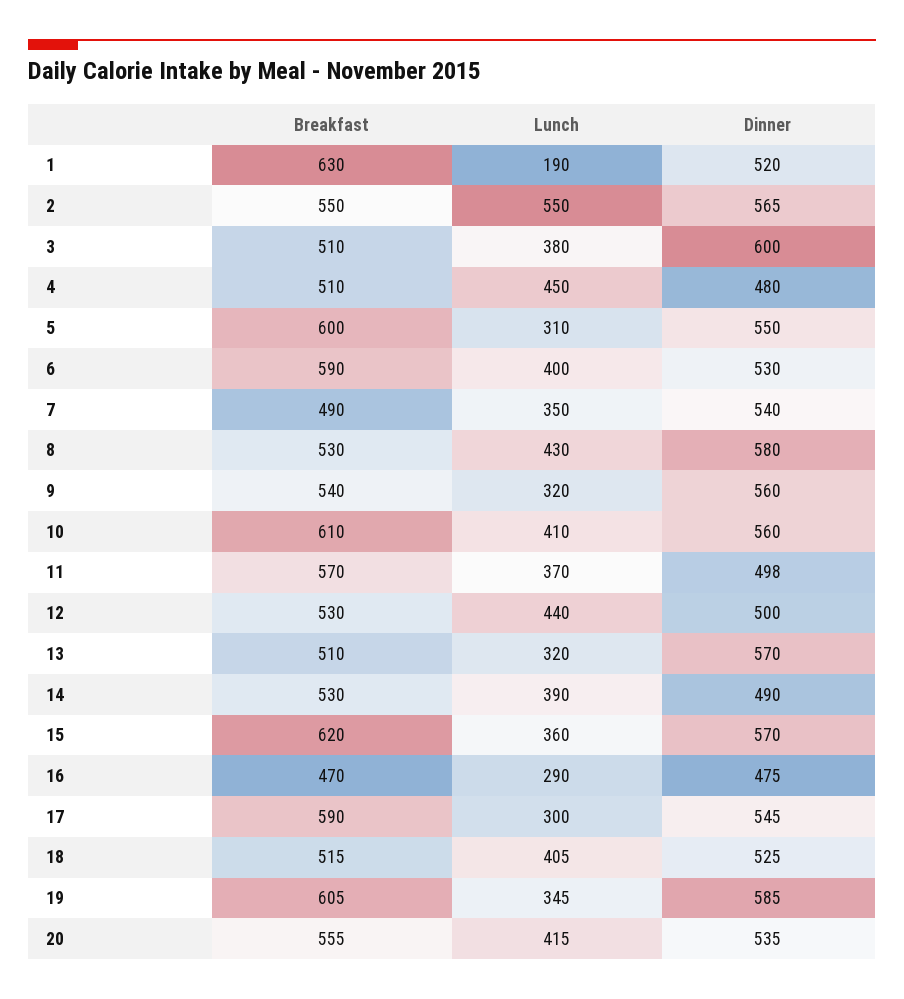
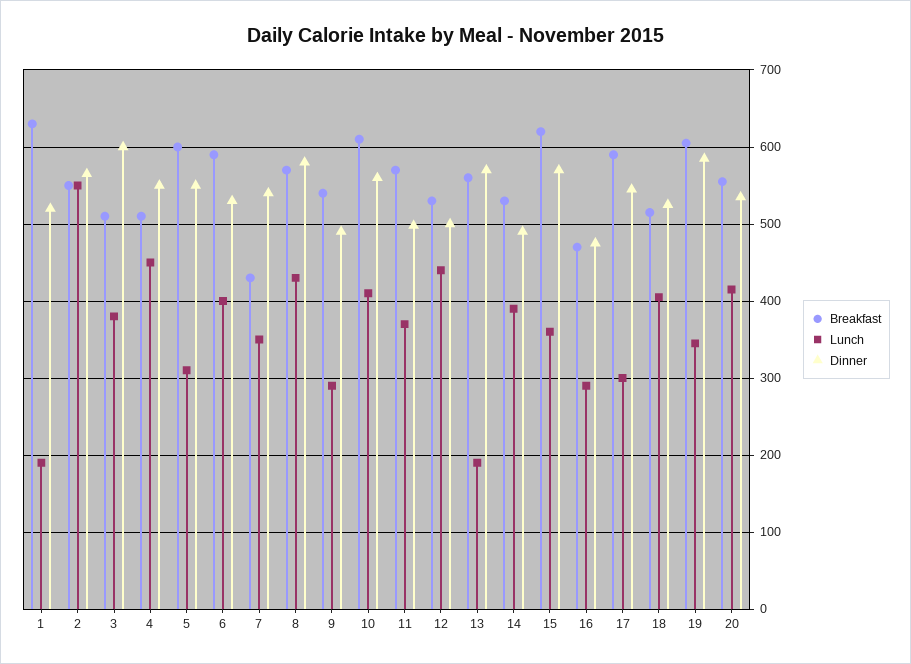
  {
    "Breakfast": {
      "1": 630,
      "2": 550,
      "3": 510,
      "4": 510,
      "5": 600,
      "6": 590,
-     "7": 490,
+     "7": 430,
-     "8": 530,
+     "8": 570,
      "9": 540,
      "10": 610,
      "11": 570,
      "12": 530,
-     "13": 510,
+     "13": 560,
      "14": 530,
      "15": 620,
      "16": 470,
      "17": 590,
      "18": 515,
      "19": 605,
      "20": 555
    },
    "Lunch": {
      "1": 190,
      "2": 550,
      "3": 380,
      "4": 450,
      "5": 310,
      "6": 400,
      "7": 350,
      "8": 430,
-     "9": 320,
+     "9": 290,
      "10": 410,
      "11": 370,
      "12": 440,
-     "13": 320,
+     "13": 190,
      "14": 390,
      "15": 360,
      "16": 290,
      "17": 300,
      "18": 405,
      "19": 345,
      "20": 415
    },
    "Dinner": {
      "1": 520,
      "2": 565,
      "3": 600,
-     "4": 480,
+     "4": 550,
      "5": 550,
      "6": 530,
      "7": 540,
      "8": 580,
-     "9": 560,
+     "9": 490,
      "10": 560,
      "11": 498,
      "12": 500,
      "13": 570,
      "14": 490,
      "15": 570,
      "16": 475,
      "17": 545,
      "18": 525,
      "19": 585,
      "20": 535
    }
  }

